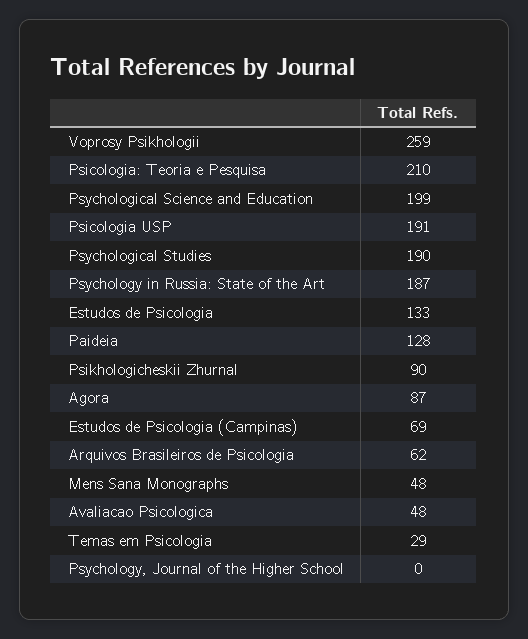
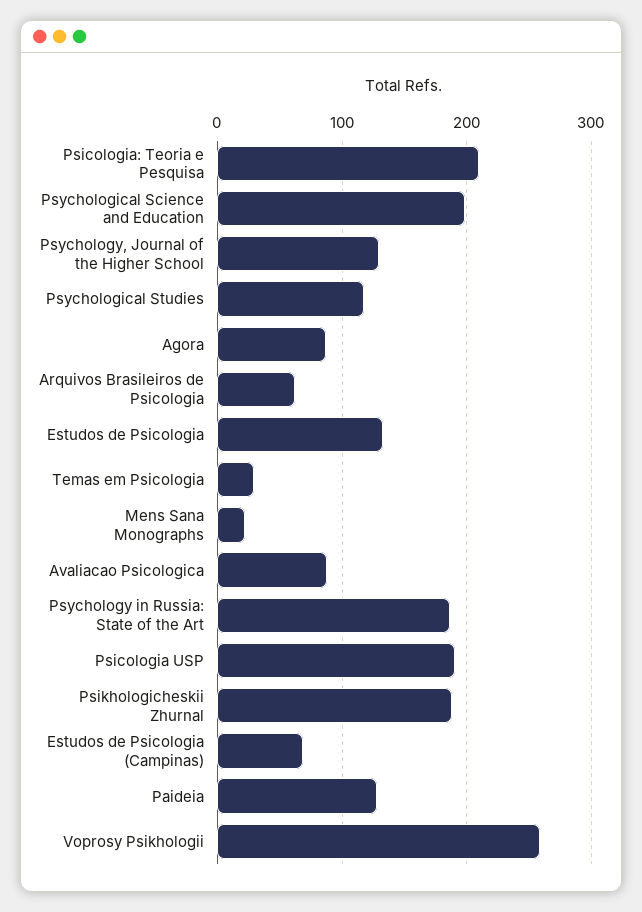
  {
    "Voprosy Psikhologii": 259,
    "Psicologia: Teoria e Pesquisa": 210,
    "Psychological Science and Education": 199,
    "Psicologia USP": 191,
-   "Psychological Studies": 190,
+   "Psychological Studies": 120,
    "Psychology in Russia: State of the Art": 187,
    "Estudos de Psicologia": 133,
    "Paideia": 128,
-   "Psikhologicheskii Zhurnal": 90,
+   "Psikhologicheskii Zhurnal": 190,
    "Agora": 87,
    "Estudos de Psicologia (Campinas)": 69,
    "Arquivos Brasileiros de Psicologia": 62,
-   "Mens Sana Monographs": 48,
+   "Mens Sana Monographs": 20,
-   "Avaliacao Psicologica": 48,
+   "Avaliacao Psicologica": 90,
    "Temas em Psicologia": 29,
-   "Psychology, Journal of the Higher School": 0
+   "Psychology, Journal of the Higher School": 130
  }

